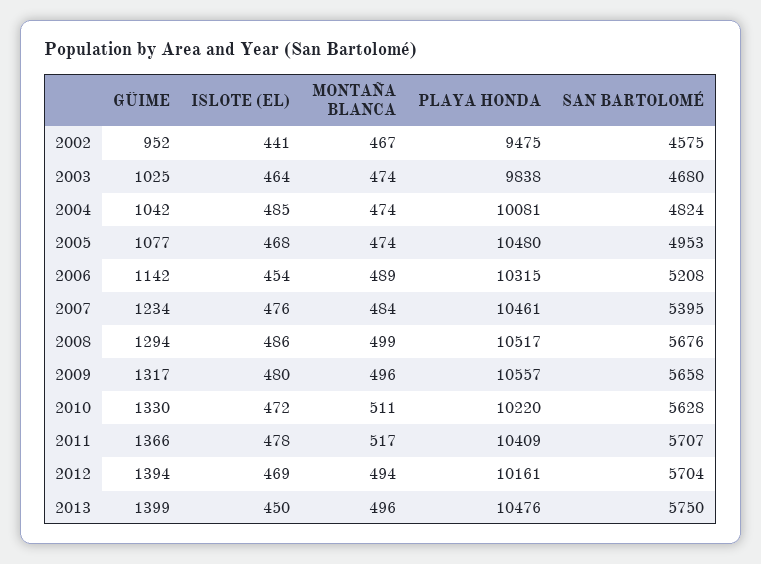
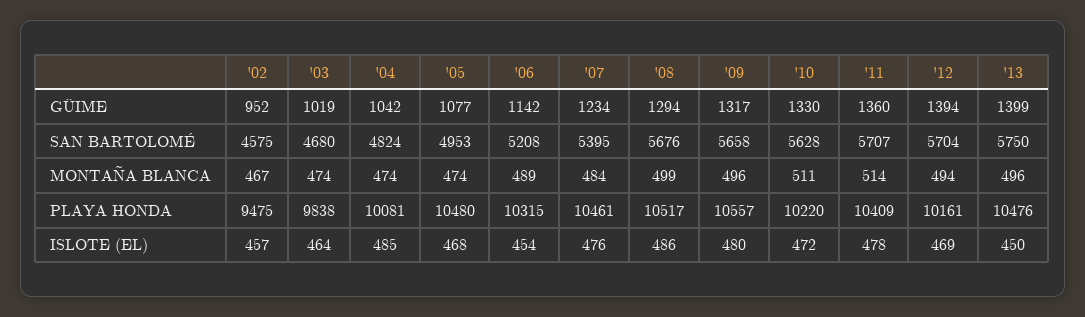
  {
    "GÜIME": {
      "2002": 952,
-     "2003": 1025,
+     "2003": 1019,
      "2004": 1042,
      "2005": 1077,
      "2006": 1142,
      "2007": 1234,
      "2008": 1294,
      "2009": 1317,
      "2010": 1330,
-     "2011": 1366,
+     "2011": 1360,
      "2012": 1394,
      "2013": 1399
    },
    "ISLOTE (EL)": {
-     "2002": 441,
+     "2002": 457,
      "2003": 464,
      "2004": 485,
      "2005": 468,
      "2006": 454,
      "2007": 476,
      "2008": 486,
      "2009": 480,
      "2010": 472,
      "2011": 478,
      "2012": 469,
      "2013": 450
    },
    "MONTAÑA BLANCA": {
      "2002": 467,
      "2003": 474,
      "2004": 474,
      "2005": 474,
      "2006": 489,
      "2007": 484,
      "2008": 499,
      "2009": 496,
      "2010": 511,
-     "2011": 517,
+     "2011": 514,
      "2012": 494,
      "2013": 496
    },
    "PLAYA HONDA": {
      "2002": 9475,
      "2003": 9838,
      "2004": 10081,
      "2005": 10480,
      "2006": 10315,
      "2007": 10461,
      "2008": 10517,
      "2009": 10557,
      "2010": 10220,
      "2011": 10409,
      "2012": 10161,
      "2013": 10476
    },
    "SAN BARTOLOMÉ": {
      "2002": 4575,
      "2003": 4680,
      "2004": 4824,
      "2005": 4953,
      "2006": 5208,
      "2007": 5395,
      "2008": 5676,
      "2009": 5658,
      "2010": 5628,
      "2011": 5707,
      "2012": 5704,
      "2013": 5750
    }
  }

